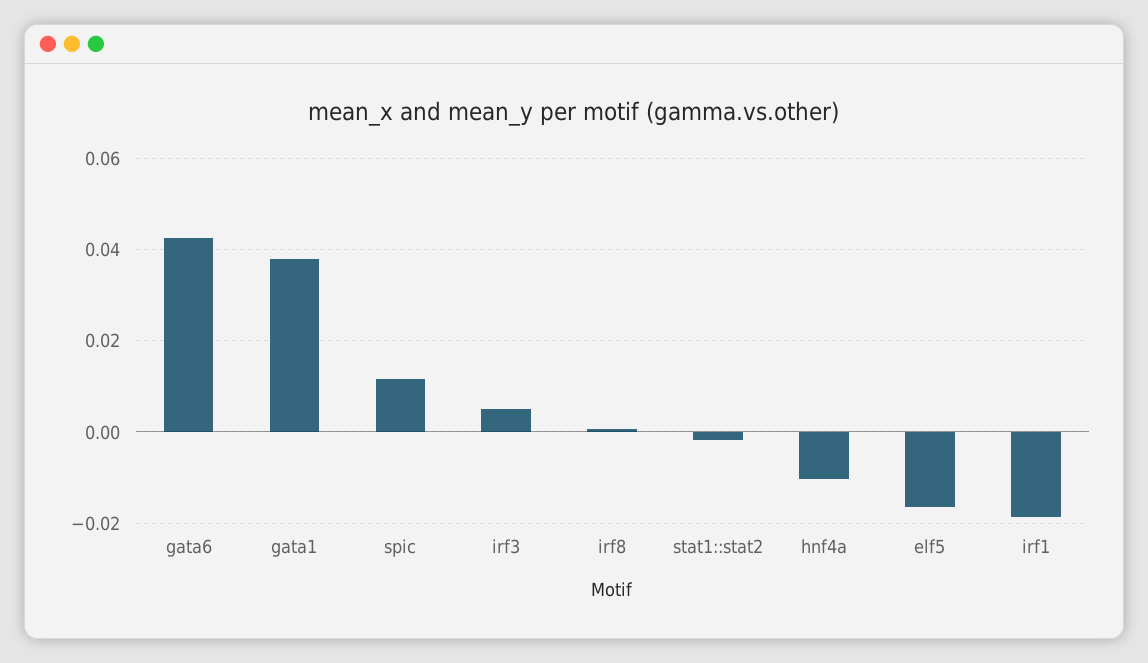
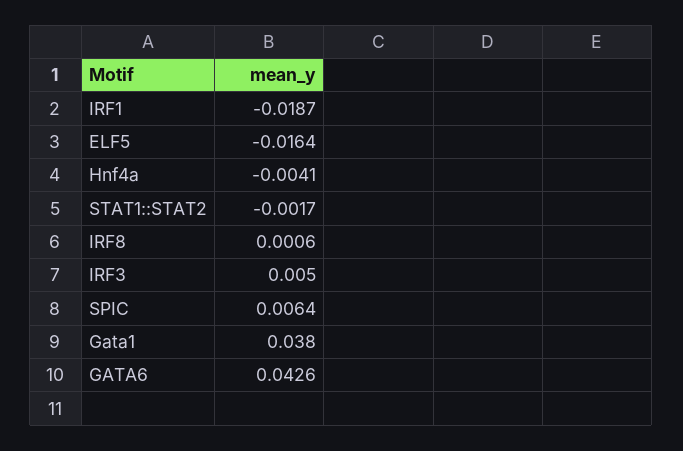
  {
    "gata6": 0.0426,
    "gata1": 0.038,
-   "spic": 0.012,
+   "spic": 0.0064,
    "irf3": 0.005,
    "irf8": 0.0006,
    "stat1::stat2": -0.0017,
-   "hnf4a": -0.01,
+   "hnf4a": -0.0041,
    "elf5": -0.0164,
    "irf1": -0.0187
  }

